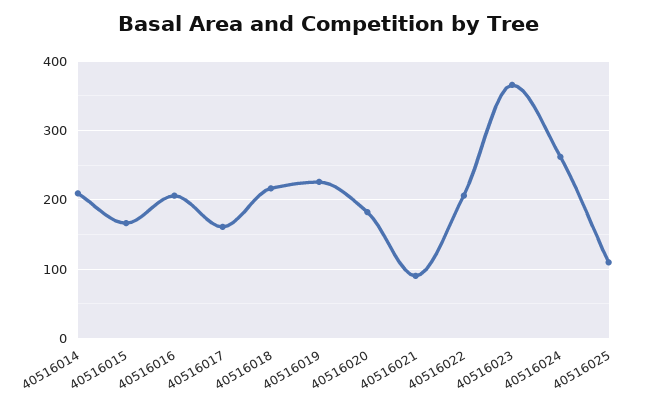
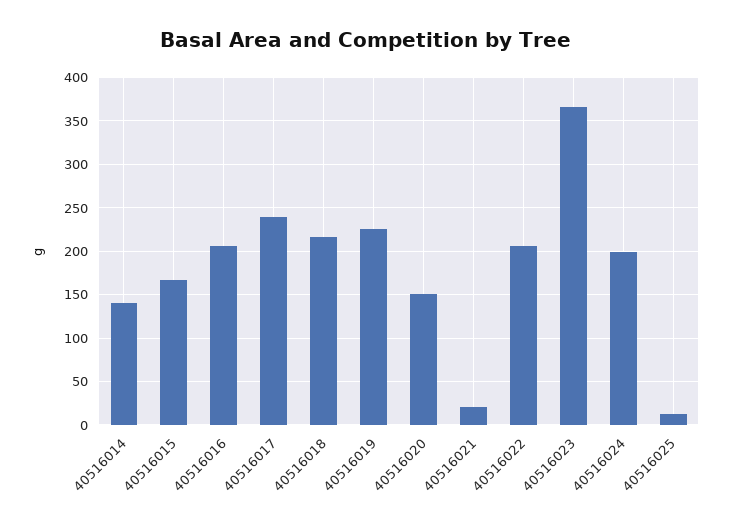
  {
-   "40516014": 210,
+   "40516014": 140,
    "40516015": 170,
    "40516016": 210,
-   "40516017": 160,
+   "40516017": 240,
    "40516018": 220,
    "40516019": 230,
-   "40516020": 180,
+   "40516020": 150,
-   "40516021": 90,
+   "40516021": 20,
    "40516022": 210,
    "40516023": 370,
-   "40516024": 260,
+   "40516024": 200,
-   "40516025": 110
+   "40516025": 10
  }

